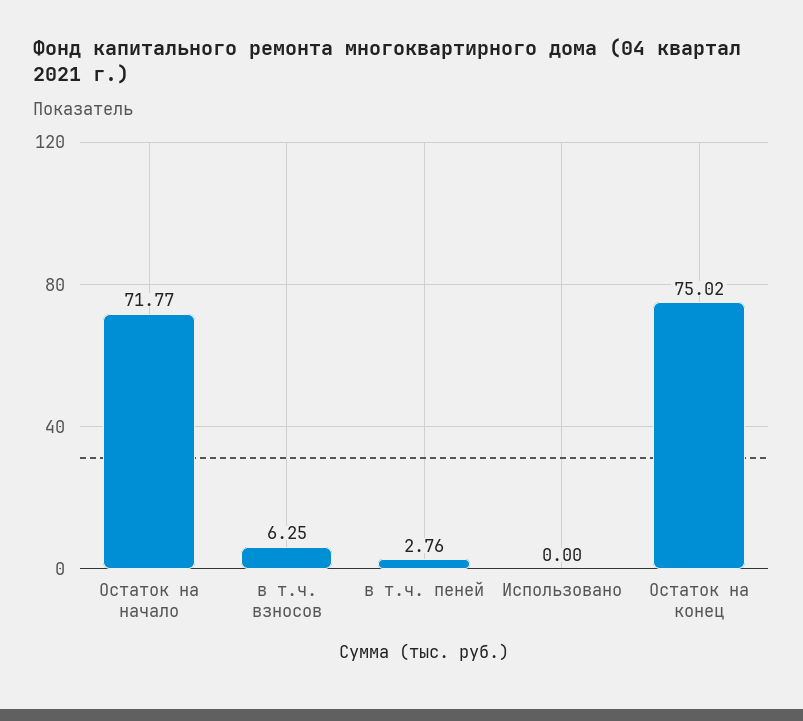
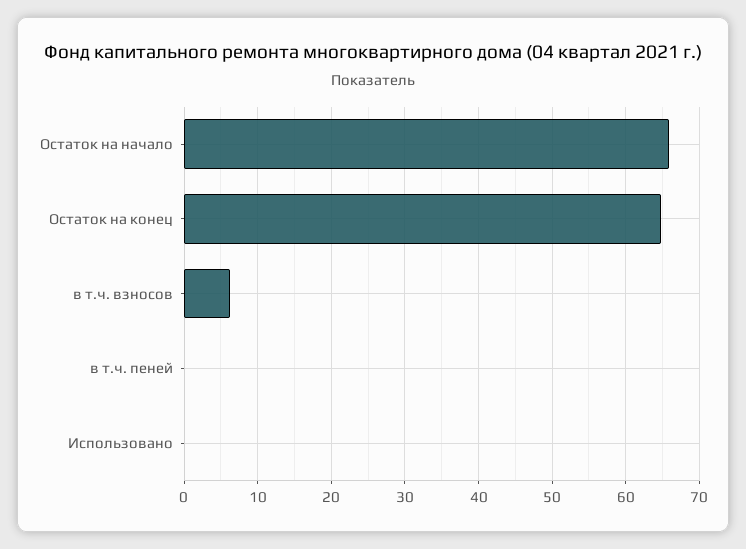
  {
-   "Остаток на начало": 71.77,
+   "Остаток на начало": 66,
    "в т.ч. взносов": 6.25,
-   "в т.ч. пеней": 2.76,
+   "в т.ч. пеней": 0,
    "Использовано": 0,
-   "Остаток на конец": 75.02
+   "Остаток на конец": 65
  }

